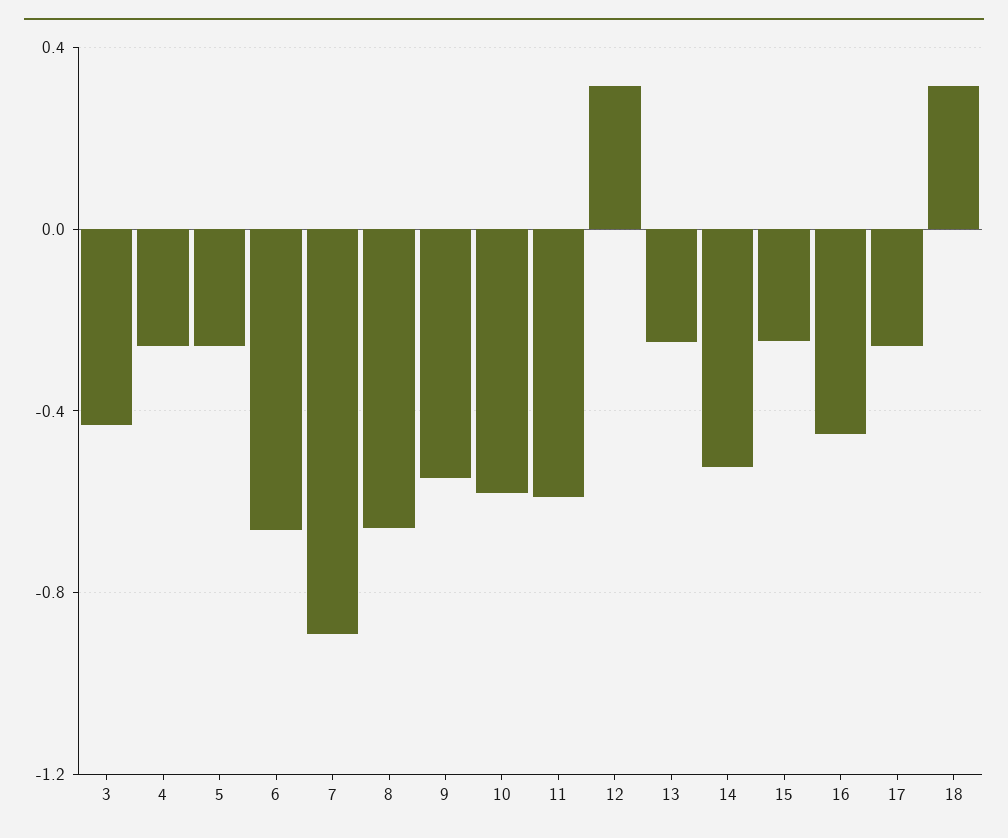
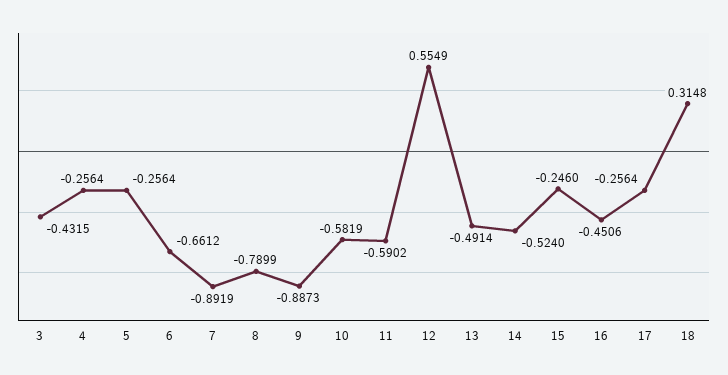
  {
    "3": -0.4315,
    "4": -0.2564,
    "5": -0.2564,
    "6": -0.6612,
    "7": -0.8919,
-   "8": -0.65,
+   "8": -0.7899,
-   "9": -0.55,
+   "9": -0.8873,
    "10": -0.5819,
    "11": -0.5902,
-   "12": 0.3,
+   "12": 0.5549,
-   "13": -0.25,
+   "13": -0.4914,
    "14": -0.524,
    "15": -0.246,
    "16": -0.4506,
    "17": -0.2564,
    "18": 0.3148
  }

